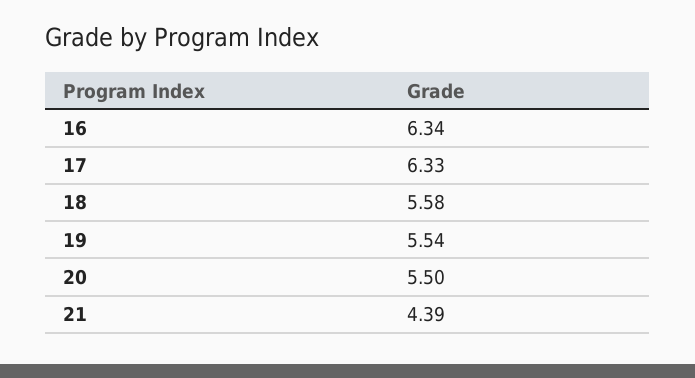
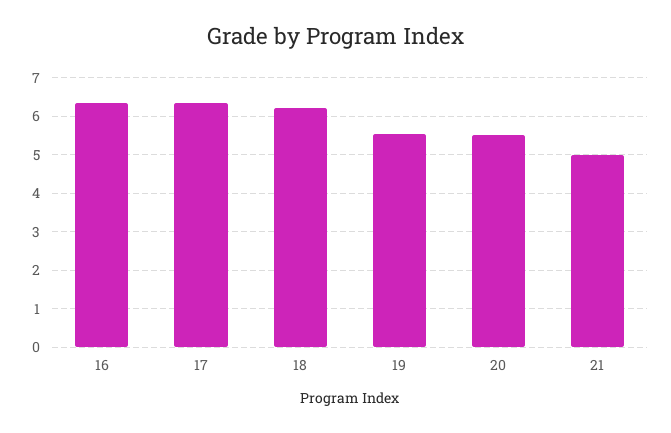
  {
    "16": 6.34,
    "17": 6.33,
-   "18": 5.58,
+   "18": 6.2,
    "19": 5.54,
    "20": 5.5,
-   "21": 4.39
+   "21": 5
  }

